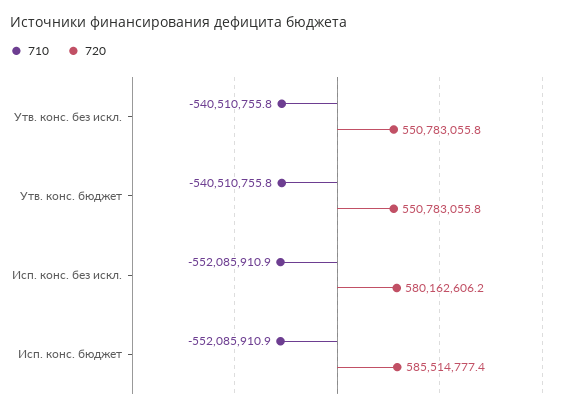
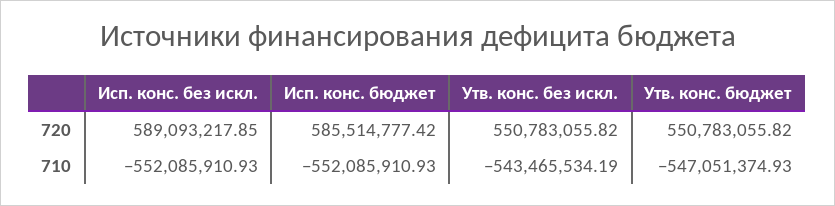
  {
    "710": {
-     "Утв. конс. без искл.": -540510755.8,
+     "Утв. конс. без искл.": -543465534.19,
-     "Утв. конс. бюджет": -540510755.8,
+     "Утв. конс. бюджет": -547051374.93,
      "Исп. конс. без искл.": -552085910.93,
      "Исп. конс. бюджет": -552085910.93
    },
    "720": {
      "Утв. конс. без искл.": 550783055.82,
      "Утв. конс. бюджет": 550783055.82,
-     "Исп. конс. без искл.": 580162606.2,
+     "Исп. конс. без искл.": 589093217.85,
      "Исп. конс. бюджет": 585514777.42
    }
  }

